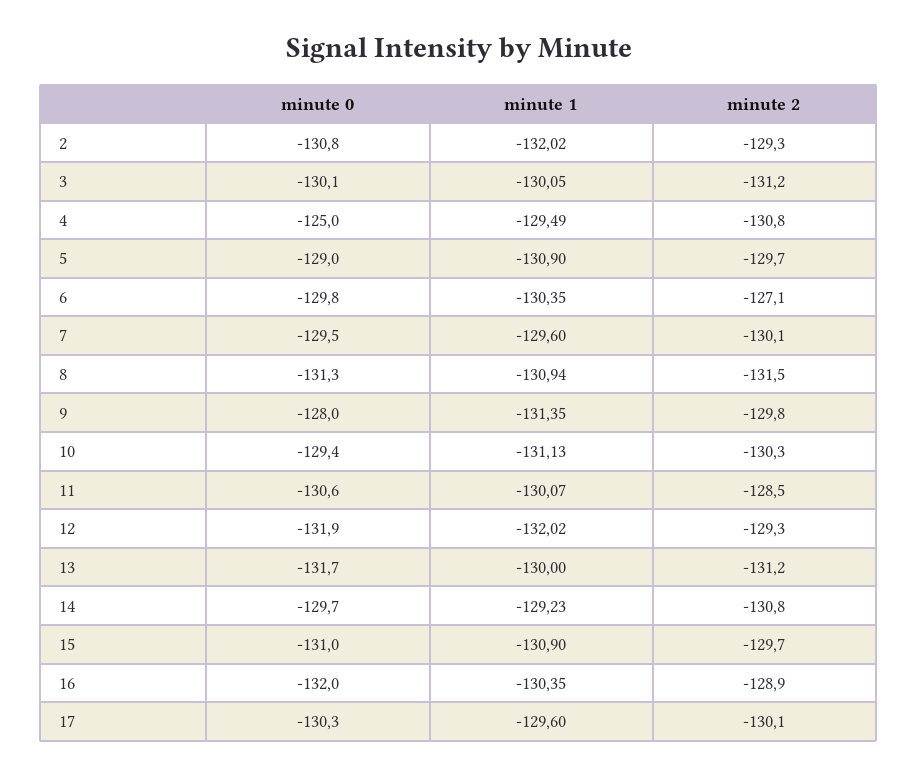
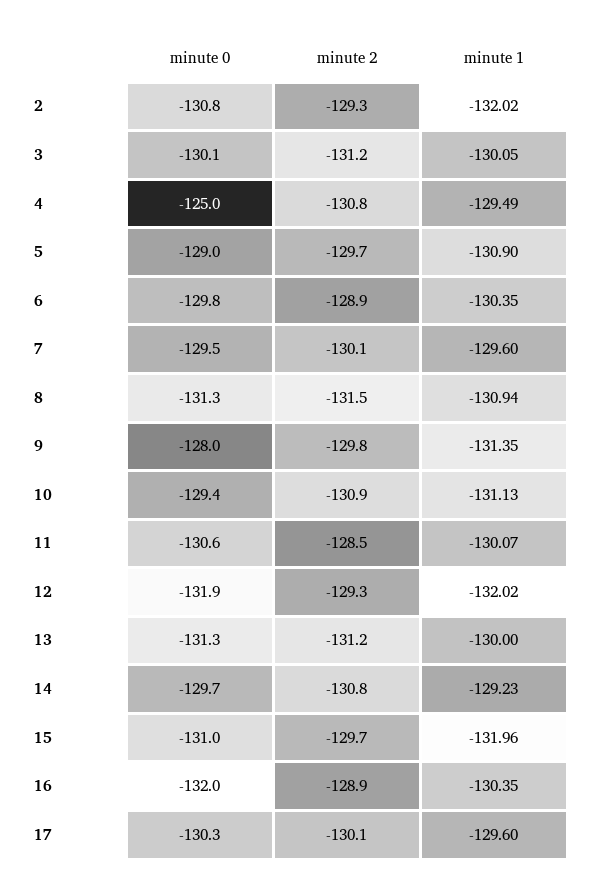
  {
    "minute 0": {
      "2": -130.8,
      "3": -130.1,
      "4": -125,
      "5": -129,
      "6": -129.8,
      "7": -129.5,
      "8": -131.3,
      "9": -128,
      "10": -129.4,
      "11": -130.6,
      "12": -131.9,
-     "13": -131.7,
+     "13": -131.3,
      "14": -129.7,
      "15": -131,
      "16": -132,
      "17": -130.3
    },
    "minute 1": {
      "2": -132.02,
      "3": -130.05,
      "4": -129.49,
      "5": -130.9,
      "6": -130.35,
      "7": -129.6,
      "8": -130.94,
      "9": -131.35,
      "10": -131.13,
      "11": -130.07,
      "12": -132.02,
      "13": -130,
      "14": -129.23,
-     "15": -130.9,
+     "15": -131.96,
      "16": -130.35,
      "17": -129.6
    },
    "minute 2": {
      "2": -129.3,
      "3": -131.2,
      "4": -130.8,
      "5": -129.7,
-     "6": -127.1,
+     "6": -128.9,
      "7": -130.1,
      "8": -131.5,
      "9": -129.8,
-     "10": -130.3,
+     "10": -130.9,
      "11": -128.5,
      "12": -129.3,
      "13": -131.2,
      "14": -130.8,
      "15": -129.7,
      "16": -128.9,
      "17": -130.1
    }
  }

